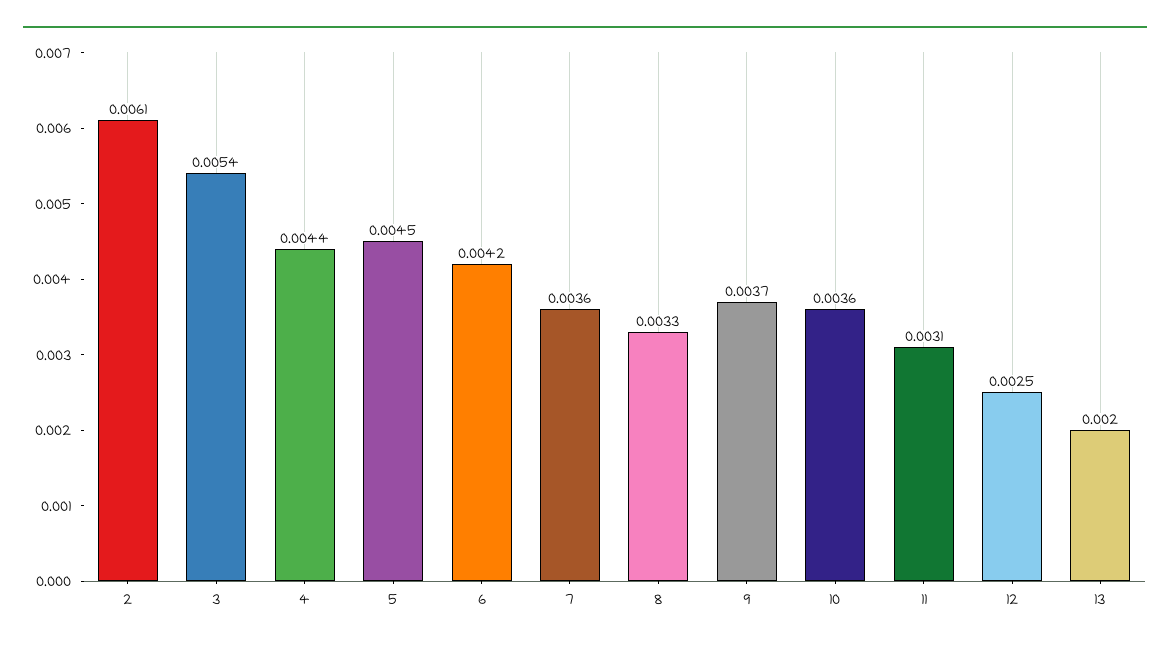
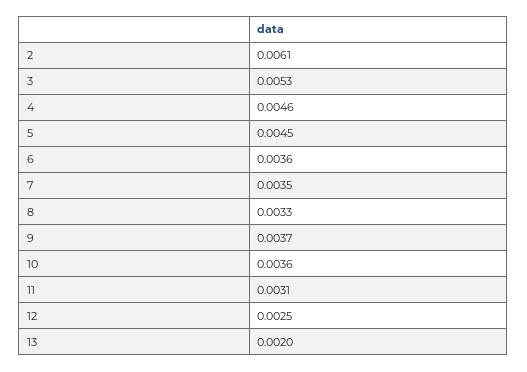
  {
    "2": 0.0061,
-   "3": 0.0054,
+   "3": 0.0053,
-   "4": 0.0044,
+   "4": 0.0046,
    "5": 0.0045,
-   "6": 0.0042,
+   "6": 0.0036,
-   "7": 0.0036,
+   "7": 0.0035,
    "8": 0.0033,
    "9": 0.0037,
    "10": 0.0036,
    "11": 0.0031,
    "12": 0.0025,
    "13": 0.002
  }

